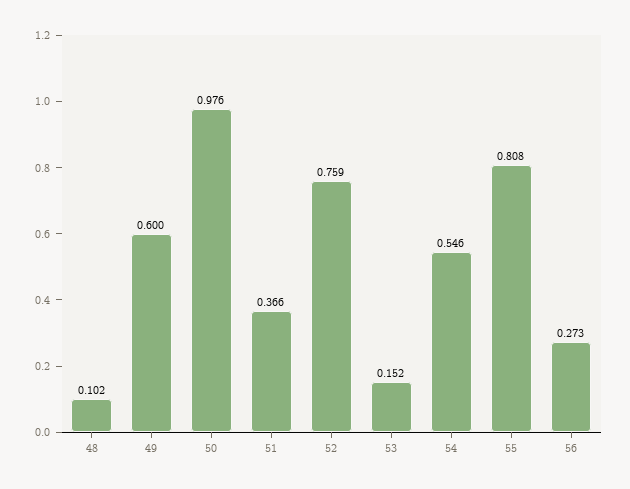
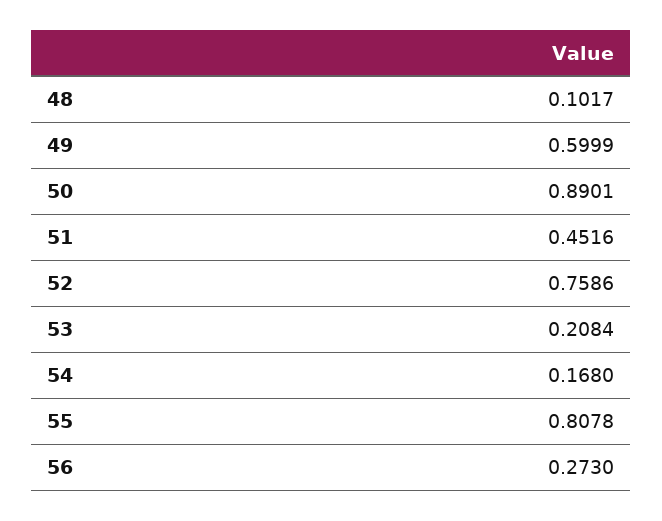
  {
    "48": 0.1017,
    "49": 0.5999,
-   "50": 0.976,
+   "50": 0.8901,
-   "51": 0.366,
+   "51": 0.4516,
    "52": 0.7586,
-   "53": 0.152,
+   "53": 0.2084,
-   "54": 0.546,
+   "54": 0.168,
    "55": 0.8078,
    "56": 0.273
  }

